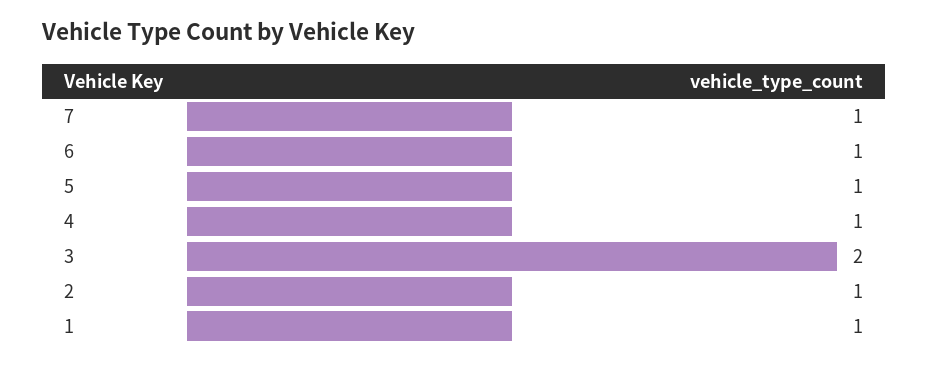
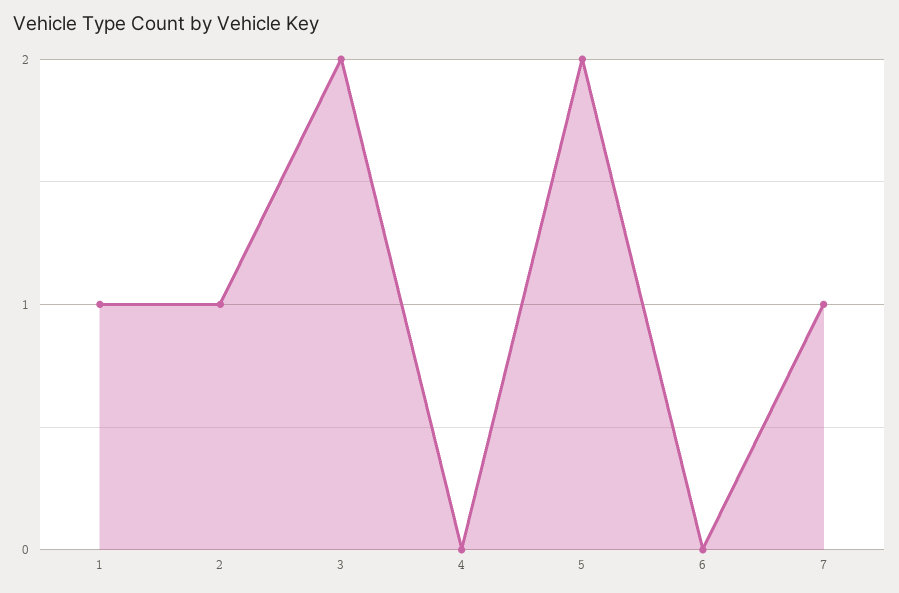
  {
    "7": 1,
-   "6": 1,
+   "6": 0,
-   "5": 1,
+   "5": 2,
-   "4": 1,
+   "4": 0,
    "3": 2,
    "2": 1,
    "1": 1
  }

